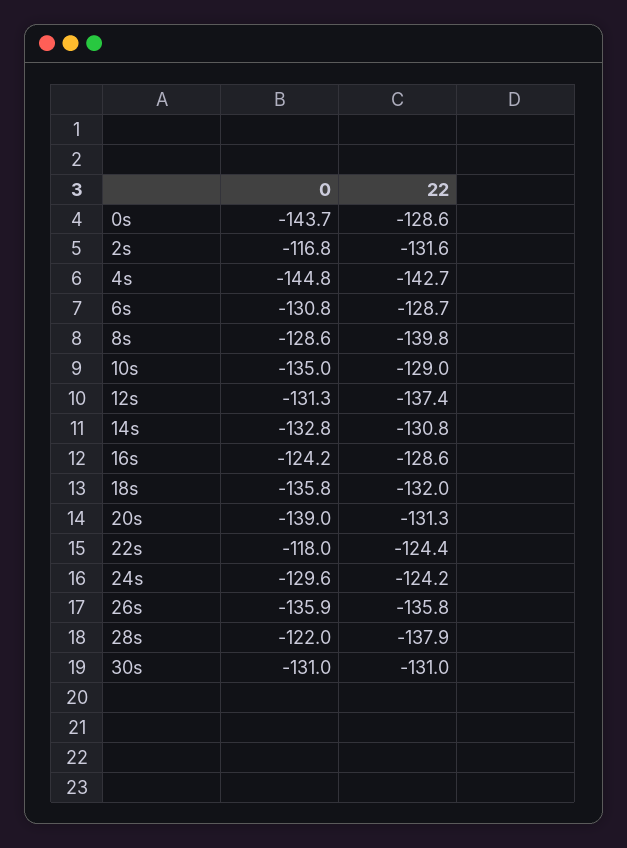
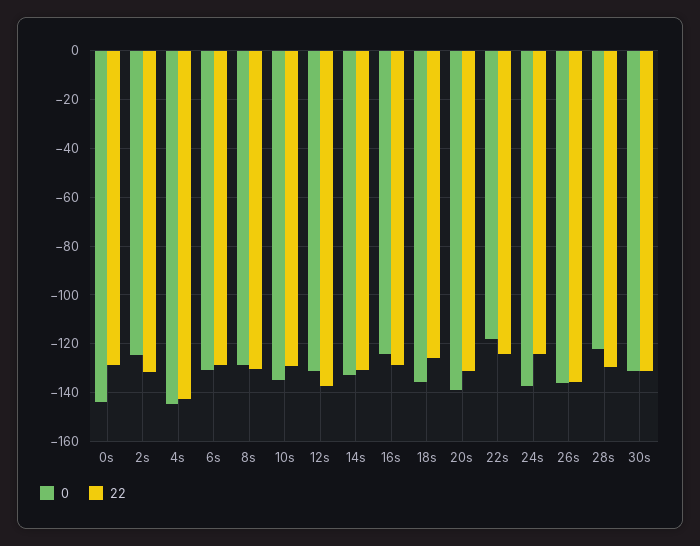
  {
    "0": {
      "0s": -143.7,
-     "2s": -116.8,
+     "2s": -125,
      "4s": -144.8,
      "6s": -130.8,
      "8s": -128.6,
      "10s": -135,
      "12s": -131.3,
      "14s": -132.8,
      "16s": -124.2,
      "18s": -135.8,
      "20s": -139,
      "22s": -118,
-     "24s": -129.6,
+     "24s": -137.5,
      "26s": -135.9,
      "28s": -122,
      "30s": -131
    },
    "22": {
      "0s": -128.6,
      "2s": -131.6,
      "4s": -142.7,
      "6s": -128.7,
-     "8s": -139.8,
+     "8s": -130,
      "10s": -129,
      "12s": -137.4,
      "14s": -130.8,
      "16s": -128.6,
-     "18s": -132,
+     "18s": -125,
      "20s": -131.3,
      "22s": -124.4,
      "24s": -124.2,
      "26s": -135.8,
-     "28s": -137.9,
+     "28s": -130,
      "30s": -131
    }
  }

